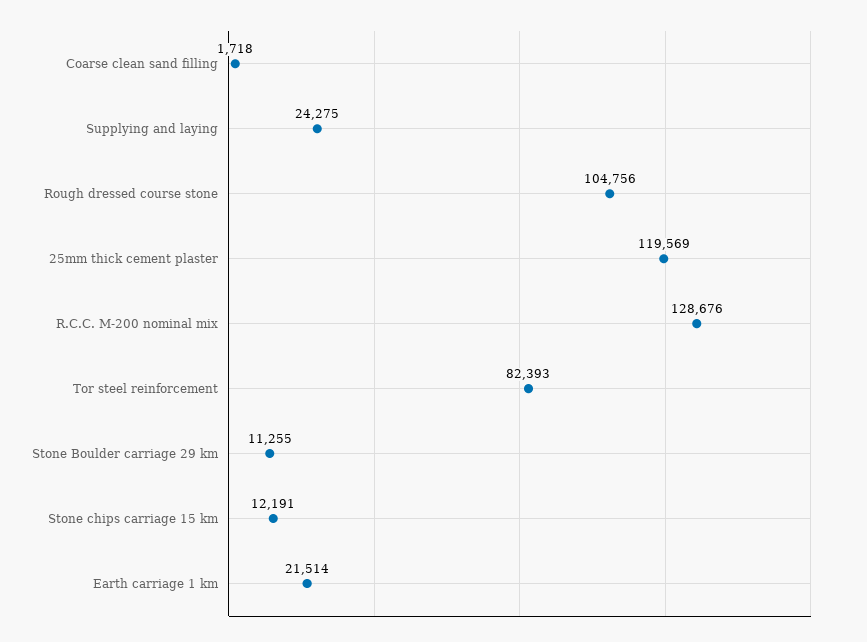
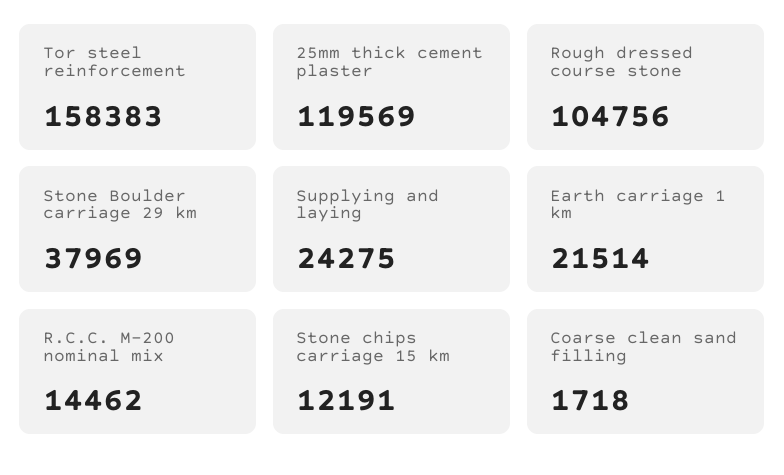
  {
    "Coarse clean sand filling": 1718,
    "Supplying and laying": 24275,
    "Rough dressed course stone": 104756,
    "25mm thick cement plaster": 119569,
-   "R.C.C. M-200 nominal mix": 128676,
+   "R.C.C. M-200 nominal mix": 14462,
-   "Tor steel reinforcement": 82393,
+   "Tor steel reinforcement": 158383,
-   "Stone Boulder carriage 29 km": 11255,
+   "Stone Boulder carriage 29 km": 37969,
    "Stone chips carriage 15 km": 12191,
    "Earth carriage 1 km": 21514
  }

